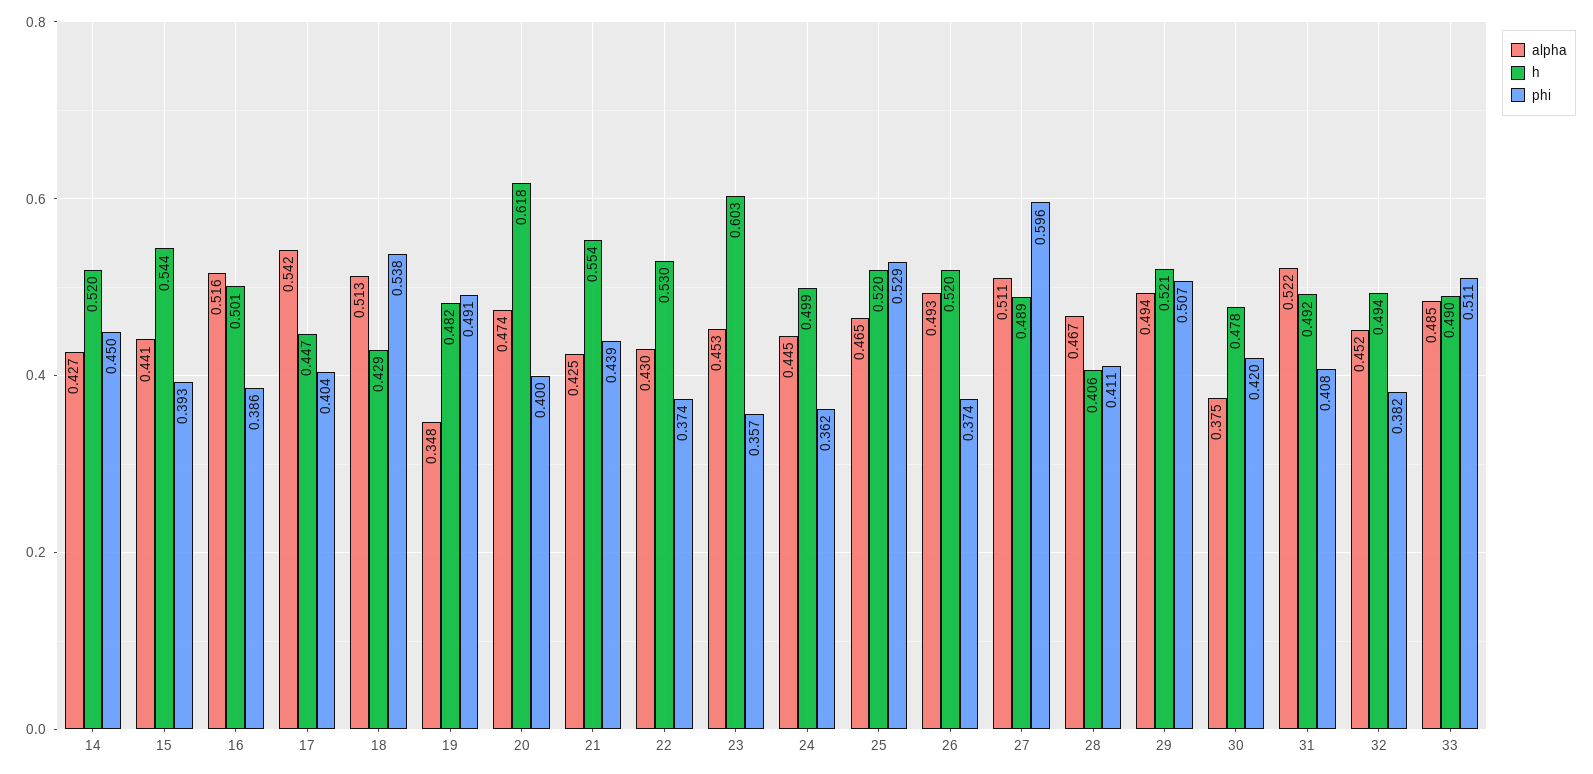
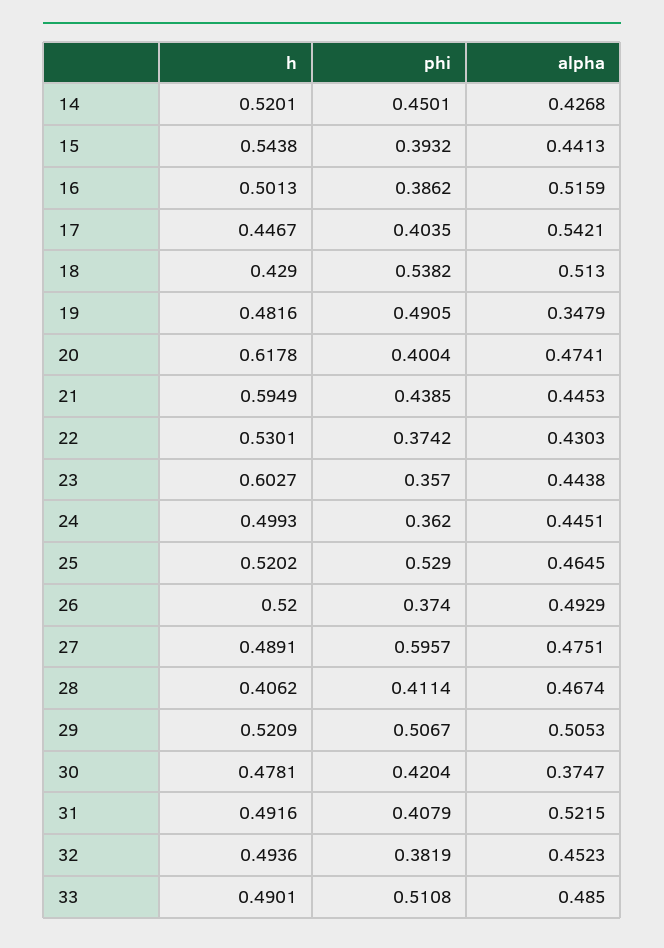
  {
    "alpha": {
      "14": 0.4268,
      "15": 0.4413,
      "16": 0.5159,
      "17": 0.5421,
      "18": 0.513,
      "19": 0.3479,
      "20": 0.4741,
-     "21": 0.425,
+     "21": 0.4453,
      "22": 0.4303,
-     "23": 0.453,
+     "23": 0.4438,
      "24": 0.4451,
      "25": 0.4645,
      "26": 0.4929,
-     "27": 0.511,
+     "27": 0.4751,
      "28": 0.4674,
-     "29": 0.494,
+     "29": 0.5053,
      "30": 0.3747,
      "31": 0.5215,
      "32": 0.4523,
      "33": 0.485
    },
    "h": {
      "14": 0.5201,
      "15": 0.5438,
      "16": 0.5013,
      "17": 0.4467,
      "18": 0.429,
      "19": 0.4816,
      "20": 0.6178,
-     "21": 0.554,
+     "21": 0.5949,
      "22": 0.5301,
      "23": 0.6027,
      "24": 0.4993,
      "25": 0.5202,
      "26": 0.52,
      "27": 0.4891,
      "28": 0.4062,
      "29": 0.5209,
      "30": 0.4781,
      "31": 0.4916,
      "32": 0.4936,
      "33": 0.4901
    },
    "phi": {
      "14": 0.4501,
      "15": 0.3932,
      "16": 0.3862,
      "17": 0.4035,
      "18": 0.5382,
      "19": 0.4905,
      "20": 0.4004,
      "21": 0.4385,
      "22": 0.3742,
      "23": 0.357,
      "24": 0.362,
      "25": 0.529,
      "26": 0.374,
      "27": 0.5957,
      "28": 0.4114,
      "29": 0.5067,
      "30": 0.4204,
      "31": 0.4079,
      "32": 0.3819,
      "33": 0.5108
    }
  }

